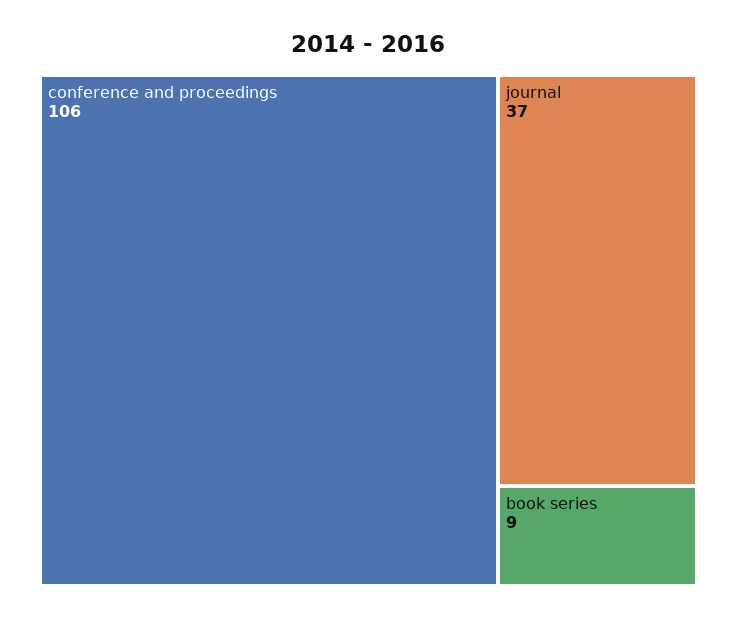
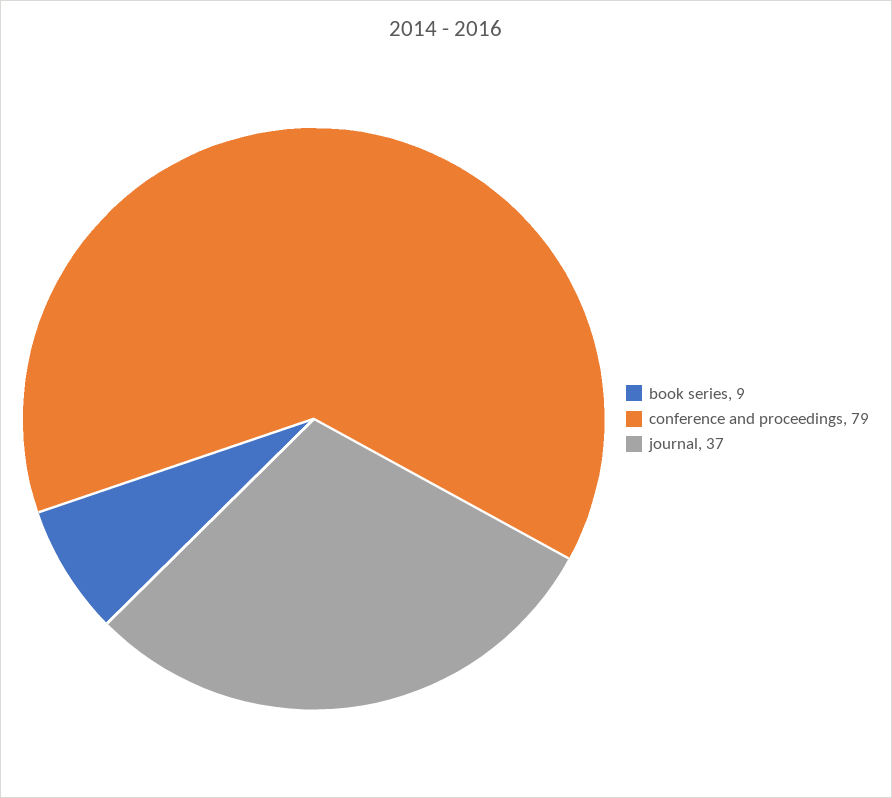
  {
-   "conference and proceedings": 106,
+   "conference and proceedings": 79,
    "journal": 37,
    "book series": 9
  }

